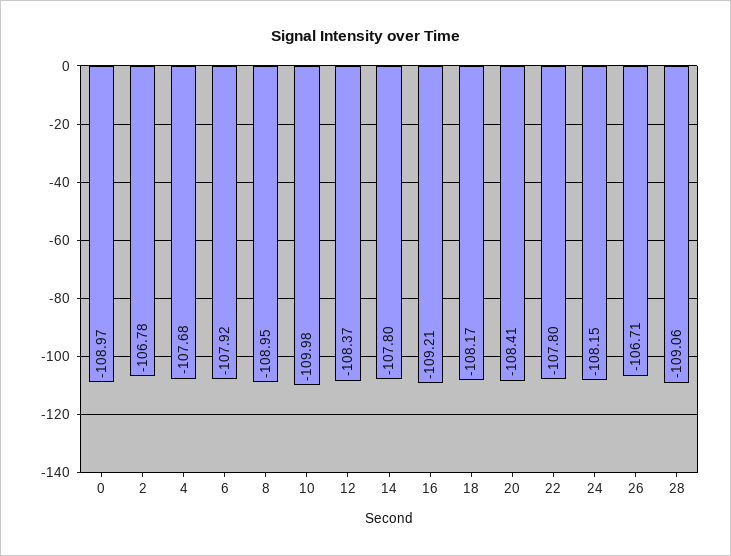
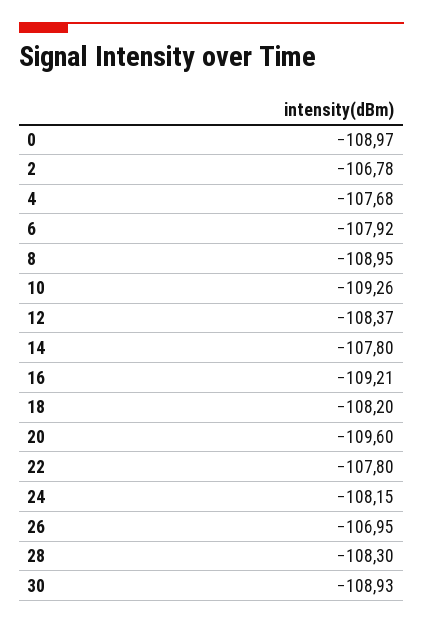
  {
    "0": -108.97,
    "2": -106.78,
    "4": -107.68,
    "6": -107.92,
    "8": -108.95,
-   "10": -109.98,
+   "10": -109.26,
    "12": -108.37,
    "14": -107.8,
    "16": -109.21,
-   "18": -108.17,
+   "18": -108.2,
-   "20": -108.41,
+   "20": -109.6,
    "22": -107.8,
    "24": -108.15,
-   "26": -106.71,
+   "26": -106.95,
-   "28": -109.06
+   "28": -108.3,
+   "30": -108.93
  }

